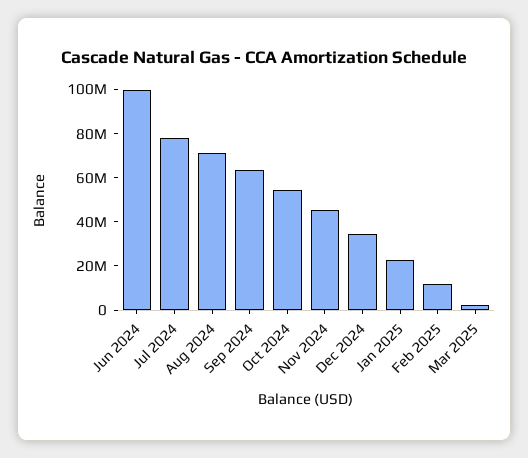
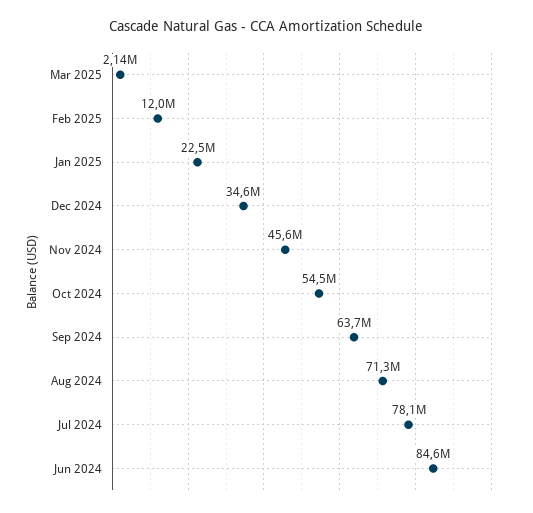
  {
-   "Jun 2024": 100000000,
+   "Jun 2024": 84600000,
    "Jul 2024": 78100000,
    "Aug 2024": 71300000,
    "Sep 2024": 63700000,
    "Oct 2024": 54500000,
    "Nov 2024": 45600000,
    "Dec 2024": 34600000,
    "Jan 2025": 22500000,
    "Feb 2025": 12000000,
    "Mar 2025": 2140000
  }

